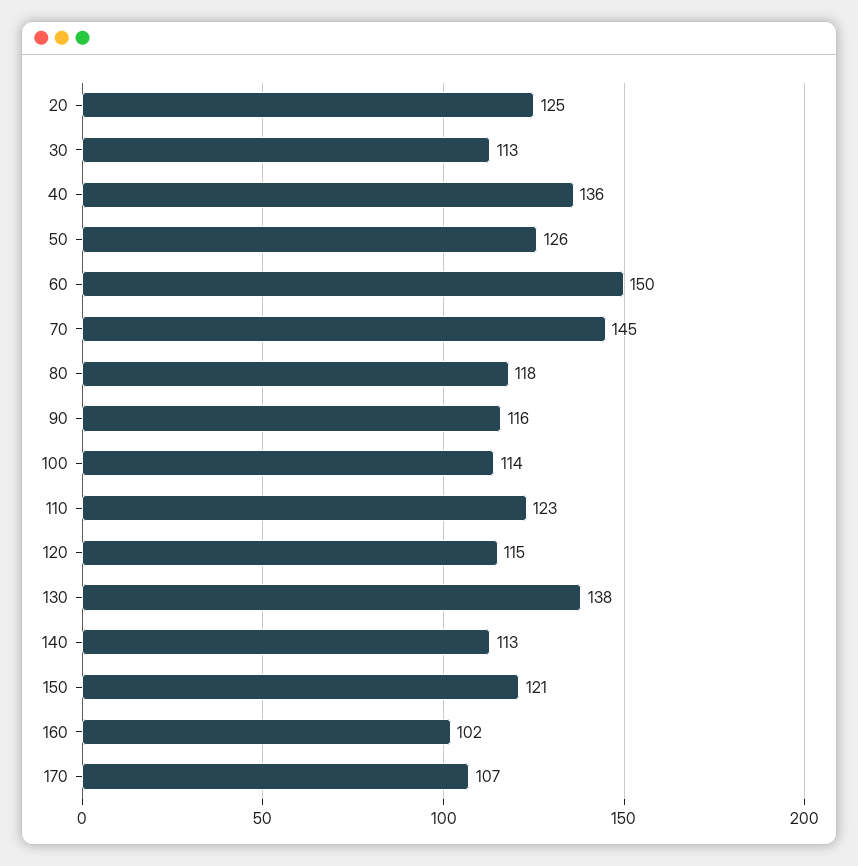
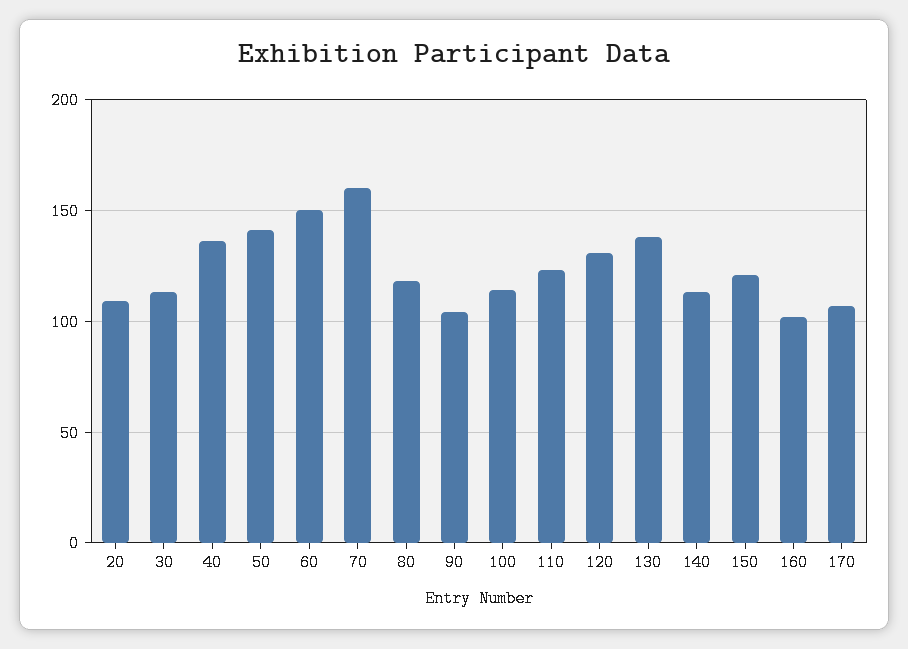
  {
-   "20": 125,
+   "20": 110,
    "30": 113,
    "40": 136,
-   "50": 126,
+   "50": 140,
    "60": 150,
-   "70": 145,
+   "70": 160,
    "80": 118,
-   "90": 116,
+   "90": 105,
    "100": 114,
    "110": 123,
-   "120": 115,
+   "120": 130,
    "130": 138,
    "140": 113,
    "150": 121,
    "160": 102,
    "170": 107
  }

